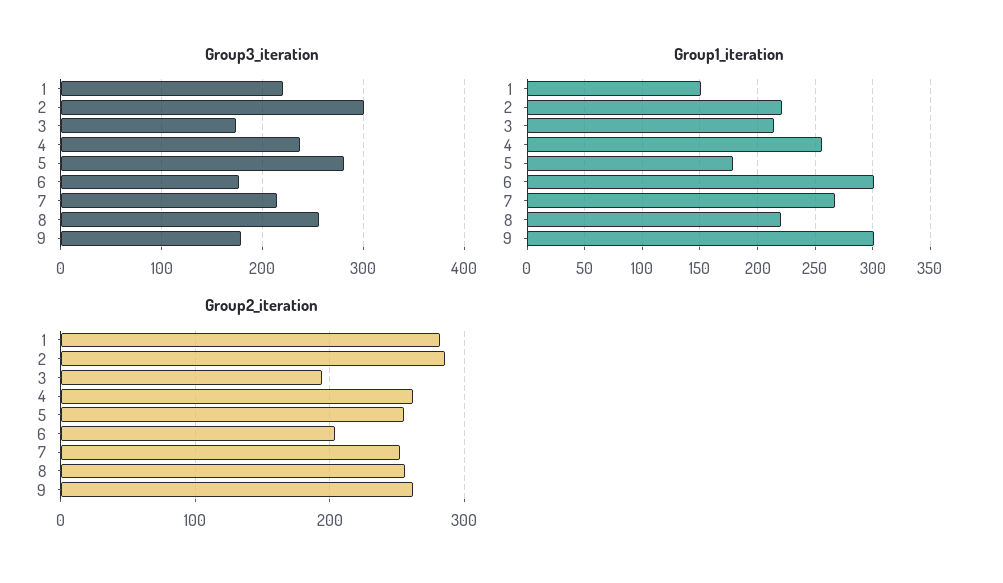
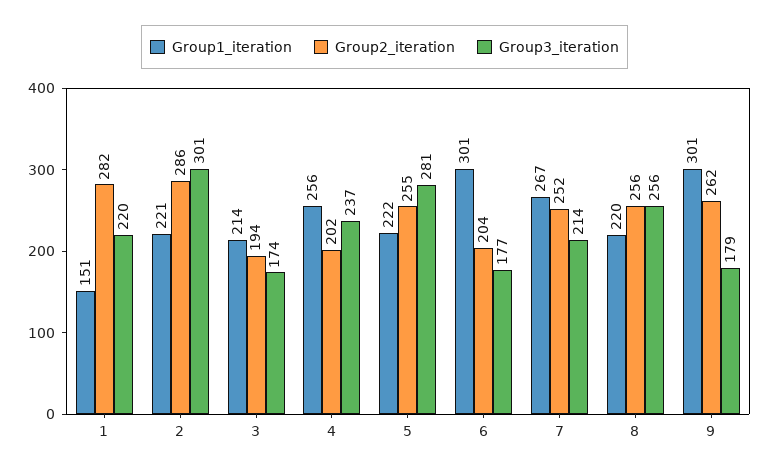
  {
    "Group3_iteration": {
      "1": 220,
      "2": 301,
      "3": 174,
      "4": 237,
      "5": 281,
      "6": 177,
      "7": 214,
      "8": 256,
      "9": 179
    },
    "Group1_iteration": {
      "1": 151,
      "2": 221,
      "3": 214,
      "4": 256,
-     "5": 180,
+     "5": 222,
      "6": 301,
      "7": 267,
      "8": 220,
      "9": 301
    },
    "Group2_iteration": {
      "1": 282,
      "2": 286,
      "3": 194,
-     "4": 260,
+     "4": 202,
      "5": 255,
      "6": 204,
      "7": 252,
      "8": 256,
      "9": 262
    }
  }

